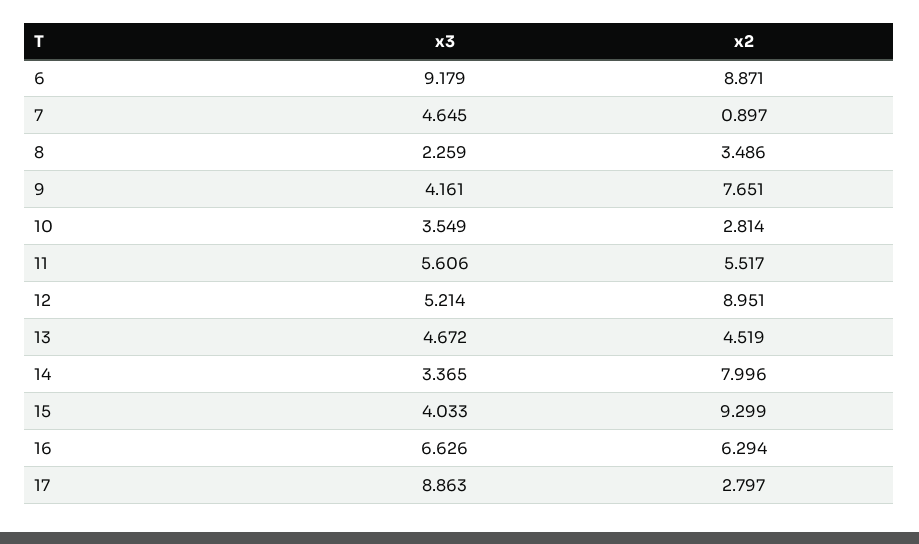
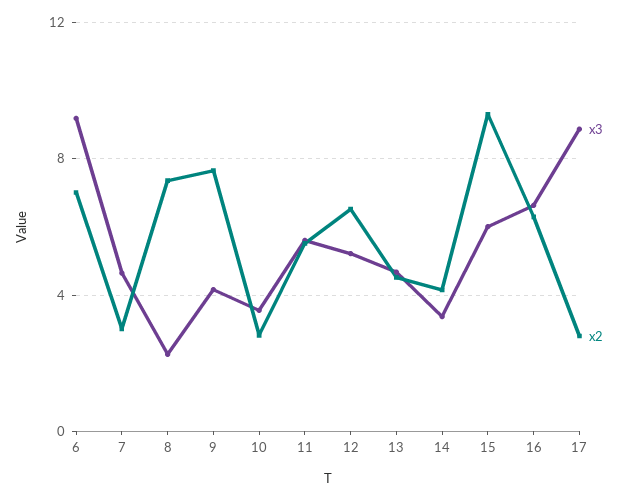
  {
    "x3": {
      "6": 9.179,
      "7": 4.645,
      "8": 2.259,
      "9": 4.161,
      "10": 3.549,
      "11": 5.606,
      "12": 5.214,
      "13": 4.672,
      "14": 3.365,
-     "15": 4.033,
+     "15": 6,
      "16": 6.626,
      "17": 8.863
    },
    "x2": {
-     "6": 8.871,
+     "6": 7,
-     "7": 0.897,
+     "7": 3,
-     "8": 3.486,
+     "8": 7.5,
      "9": 7.651,
      "10": 2.814,
      "11": 5.517,
-     "12": 8.951,
+     "12": 6.5,
      "13": 4.519,
-     "14": 7.996,
+     "14": 4,
      "15": 9.299,
      "16": 6.294,
      "17": 2.797
    }
  }

